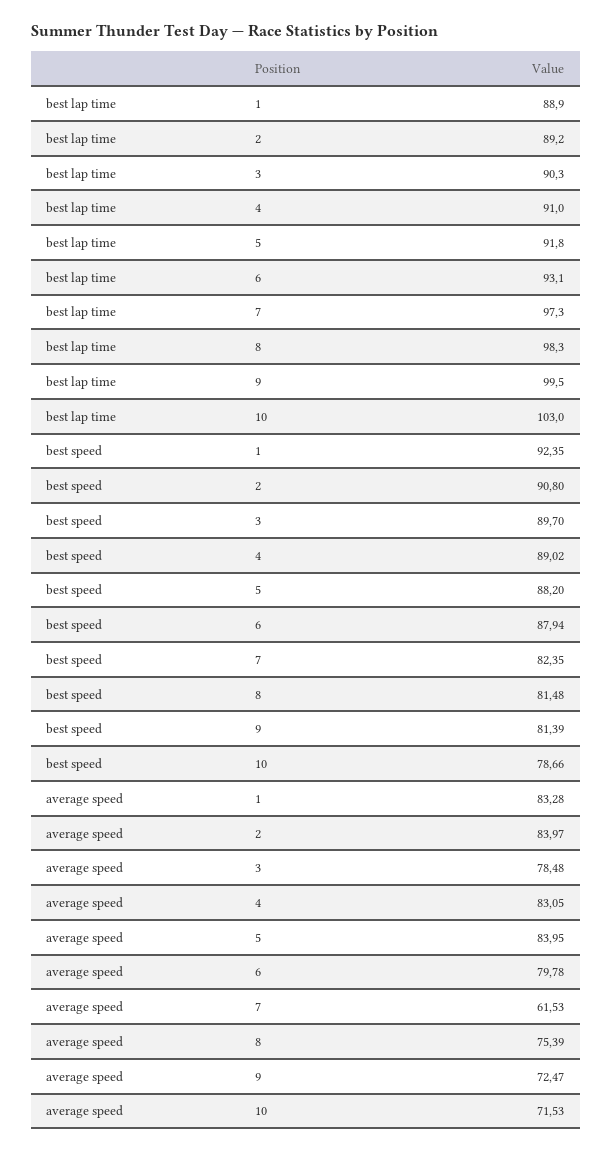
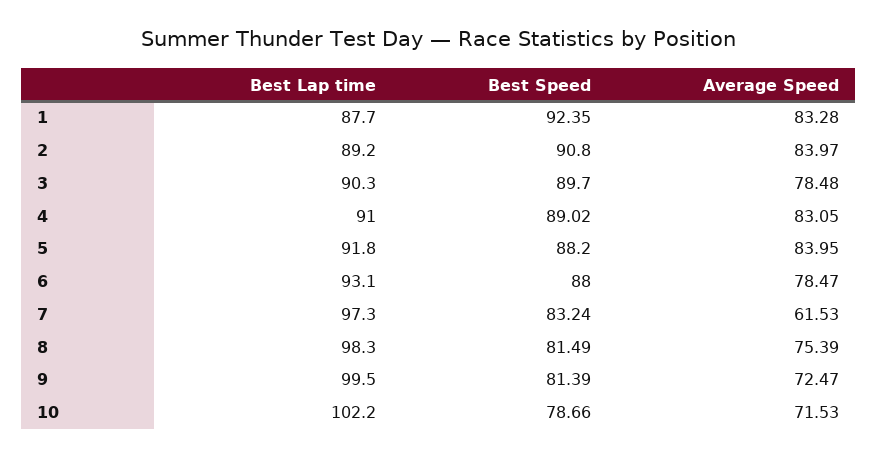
  {
    "best lap time": {
-     "1": 88.9,
+     "1": 87.7,
      "2": 89.2,
      "3": 90.3,
      "4": 91,
      "5": 91.8,
      "6": 93.1,
      "7": 97.3,
      "8": 98.3,
      "9": 99.5,
-     "10": 103
+     "10": 102.2
    },
    "best speed": {
      "1": 92.35,
      "2": 90.8,
      "3": 89.7,
      "4": 89.02,
      "5": 88.2,
-     "6": 87.94,
+     "6": 88,
-     "7": 82.35,
+     "7": 83.24,
-     "8": 81.48,
+     "8": 81.49,
      "9": 81.39,
      "10": 78.66
    },
    "average speed": {
      "1": 83.28,
      "2": 83.97,
      "3": 78.48,
      "4": 83.05,
      "5": 83.95,
-     "6": 79.78,
+     "6": 78.47,
      "7": 61.53,
      "8": 75.39,
      "9": 72.47,
      "10": 71.53
    }
  }

